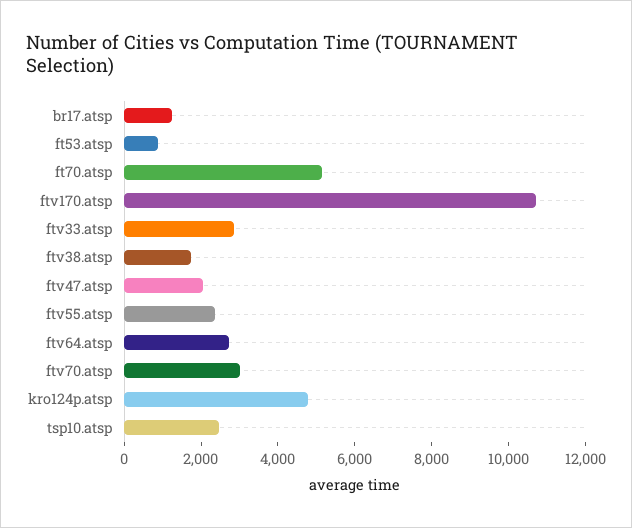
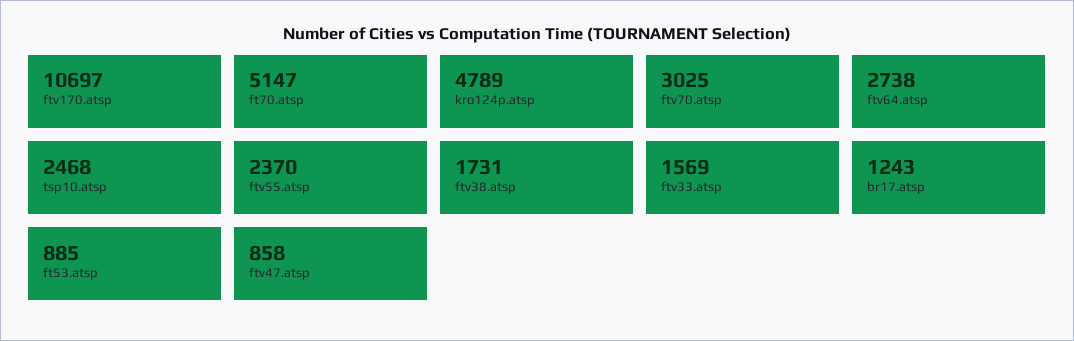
  {
    "br17.atsp": 1243,
    "ft53.atsp": 885,
    "ft70.atsp": 5147,
    "ftv170.atsp": 10697,
-   "ftv33.atsp": 3000,
+   "ftv33.atsp": 1569,
    "ftv38.atsp": 1731,
-   "ftv47.atsp": 2000,
+   "ftv47.atsp": 858,
    "ftv55.atsp": 2370,
    "ftv64.atsp": 2738,
    "ftv70.atsp": 3025,
    "kro124p.atsp": 4789,
    "tsp10.atsp": 2468
  }

